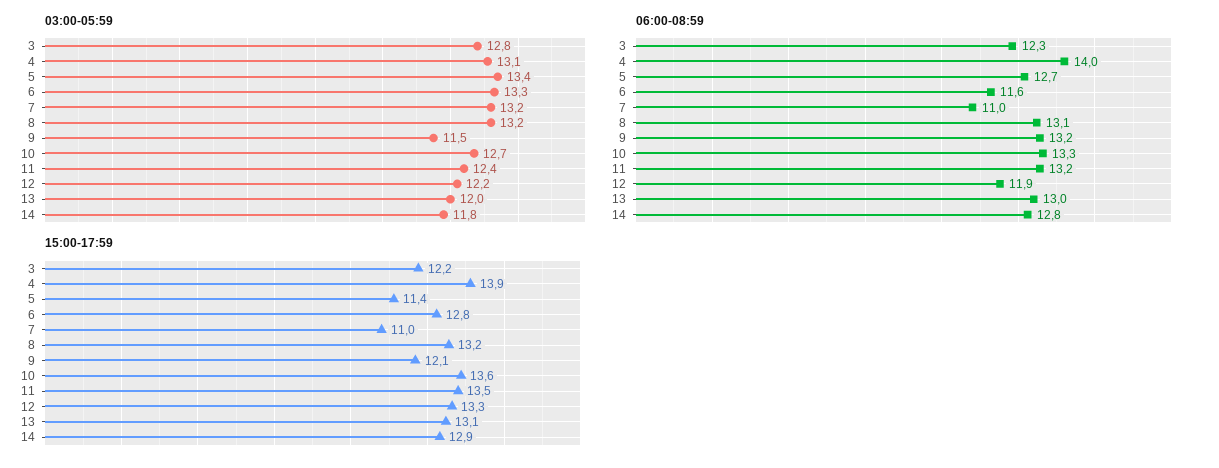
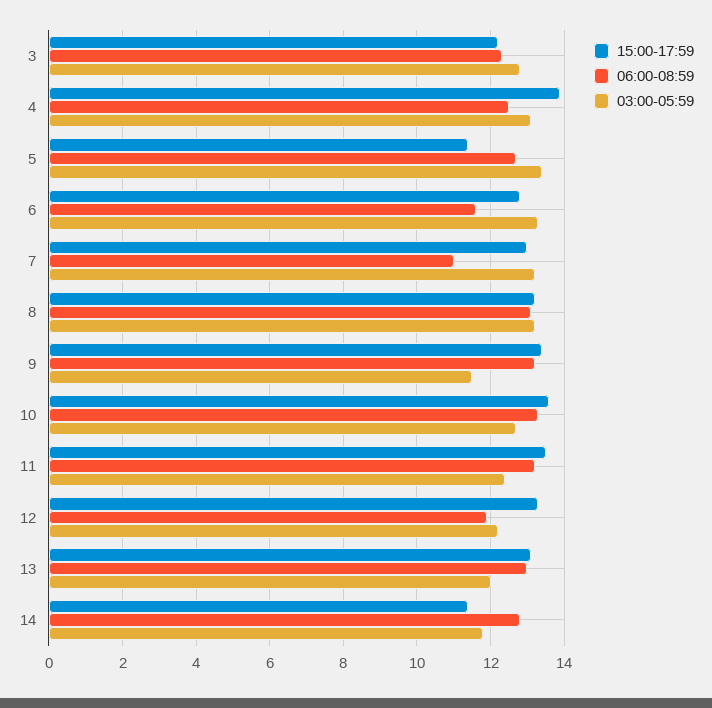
  {
    "03:00-05:59": {
      "3": 12.8,
      "4": 13.1,
      "5": 13.4,
      "6": 13.3,
      "7": 13.2,
      "8": 13.2,
      "9": 11.5,
      "10": 12.7,
      "11": 12.4,
      "12": 12.2,
      "13": 12,
      "14": 11.8
    },
    "06:00-08:59": {
      "3": 12.3,
-     "4": 14,
+     "4": 12.5,
      "5": 12.7,
      "6": 11.6,
      "7": 11,
      "8": 13.1,
      "9": 13.2,
      "10": 13.3,
      "11": 13.2,
      "12": 11.9,
      "13": 13,
      "14": 12.8
    },
    "15:00-17:59": {
      "3": 12.2,
      "4": 13.9,
      "5": 11.4,
      "6": 12.8,
-     "7": 11,
+     "7": 13,
      "8": 13.2,
-     "9": 12.1,
+     "9": 13.5,
      "10": 13.6,
      "11": 13.5,
      "12": 13.3,
      "13": 13.1,
-     "14": 12.9
+     "14": 11.5
    }
  }

